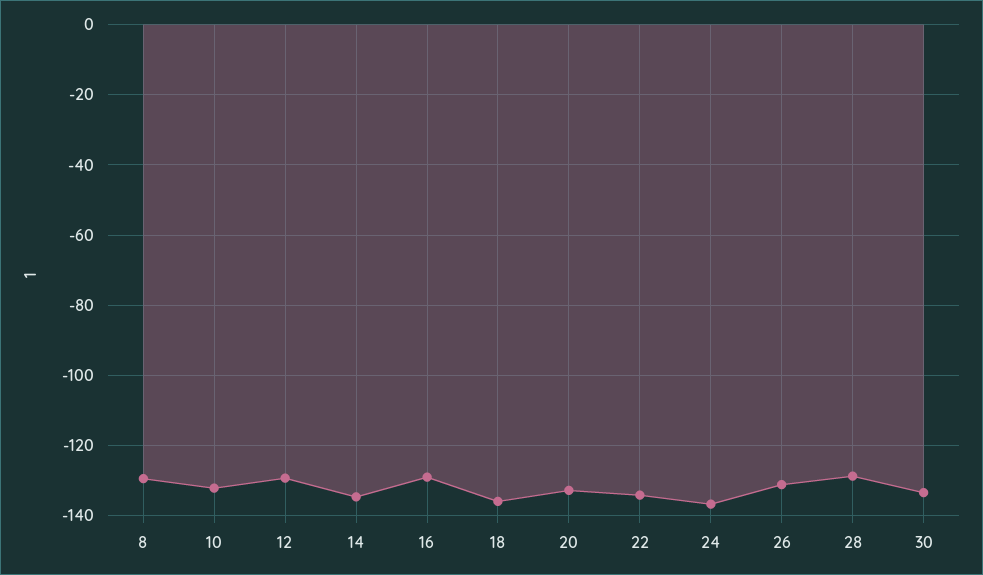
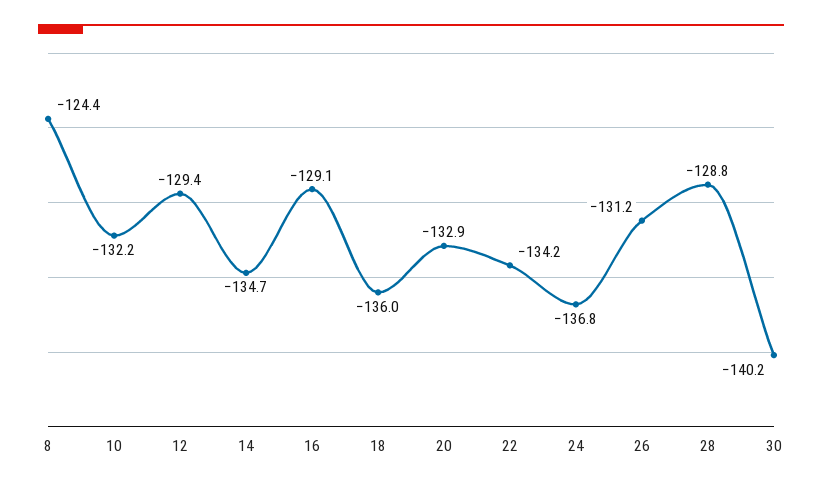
  {
-   "8": -130,
+   "8": -124.4,
    "10": -132.2,
    "12": -129.4,
    "14": -134.7,
    "16": -129.1,
    "18": -136,
    "20": -132.9,
    "22": -134.2,
    "24": -136.8,
    "26": -131.2,
    "28": -128.8,
-   "30": -134
+   "30": -140.2
  }

